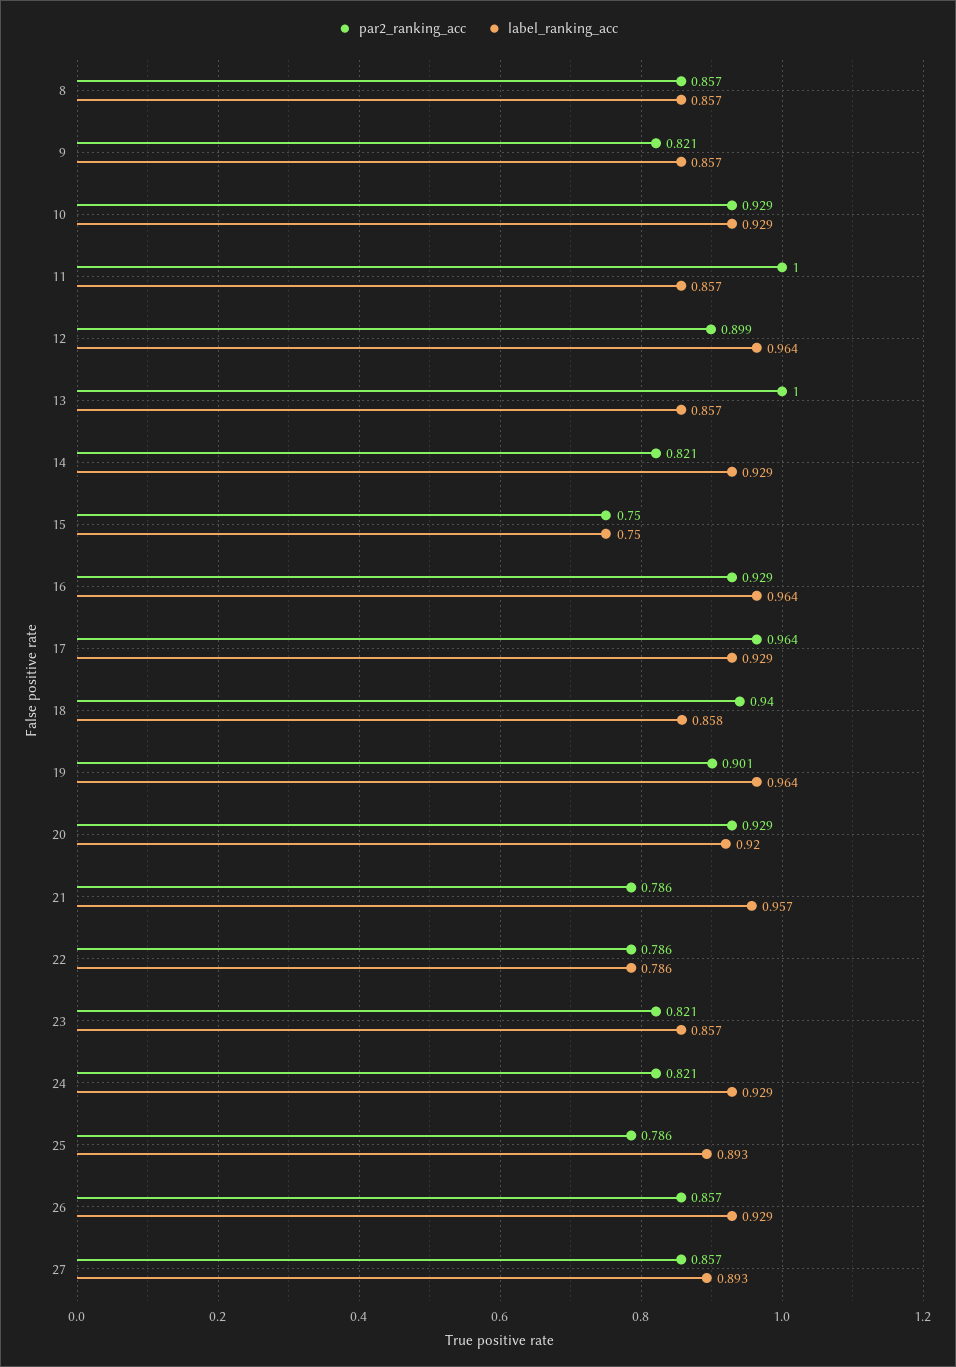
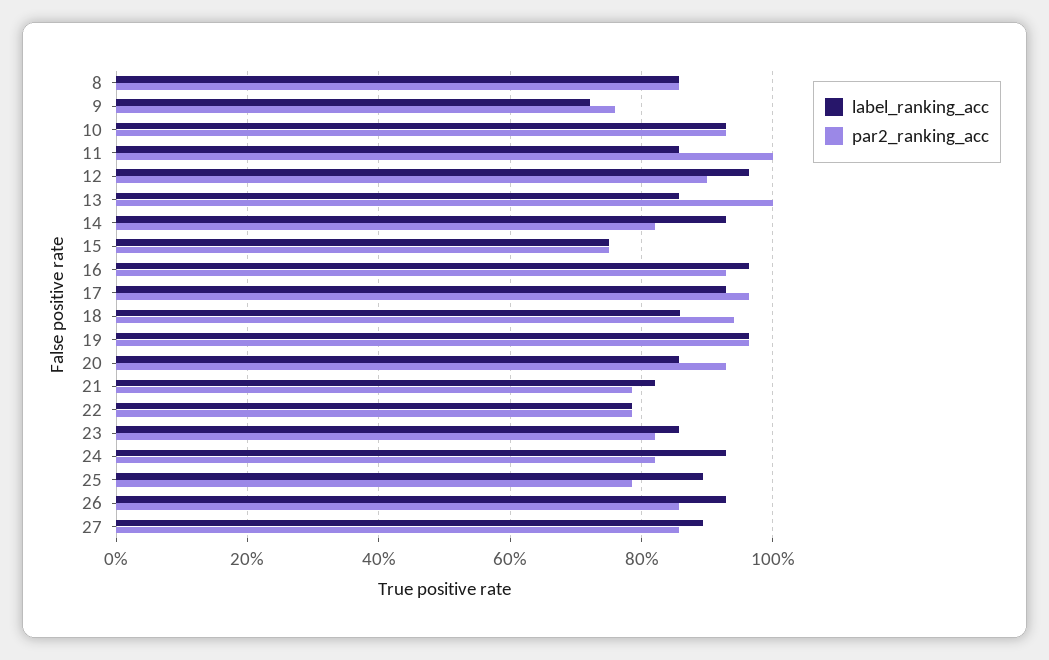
  {
    "par2_ranking_acc": {
      "8": 0.857,
-     "9": 0.821,
+     "9": 0.76,
      "10": 0.929,
      "11": 1,
      "12": 0.899,
      "13": 1,
      "14": 0.821,
      "15": 0.75,
      "16": 0.929,
      "17": 0.964,
      "18": 0.94,
-     "19": 0.901,
+     "19": 0.96,
      "20": 0.929,
      "21": 0.786,
      "22": 0.786,
      "23": 0.821,
      "24": 0.821,
      "25": 0.786,
      "26": 0.857,
      "27": 0.857
    },
    "label_ranking_acc": {
      "8": 0.857,
-     "9": 0.857,
+     "9": 0.72,
      "10": 0.929,
      "11": 0.857,
      "12": 0.964,
      "13": 0.857,
      "14": 0.929,
      "15": 0.75,
      "16": 0.964,
      "17": 0.929,
      "18": 0.858,
      "19": 0.964,
-     "20": 0.92,
+     "20": 0.86,
-     "21": 0.957,
+     "21": 0.82,
      "22": 0.786,
      "23": 0.857,
      "24": 0.929,
      "25": 0.893,
      "26": 0.929,
      "27": 0.893
    }
  }

